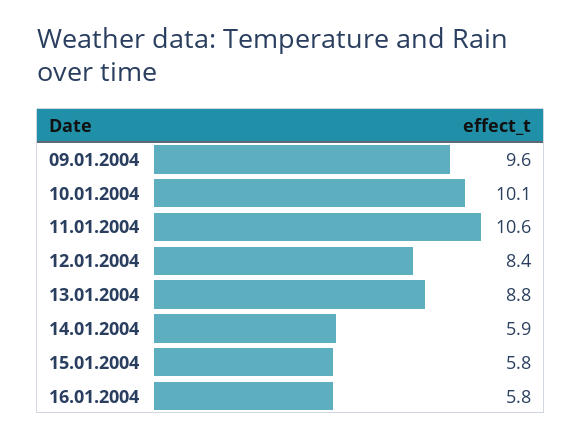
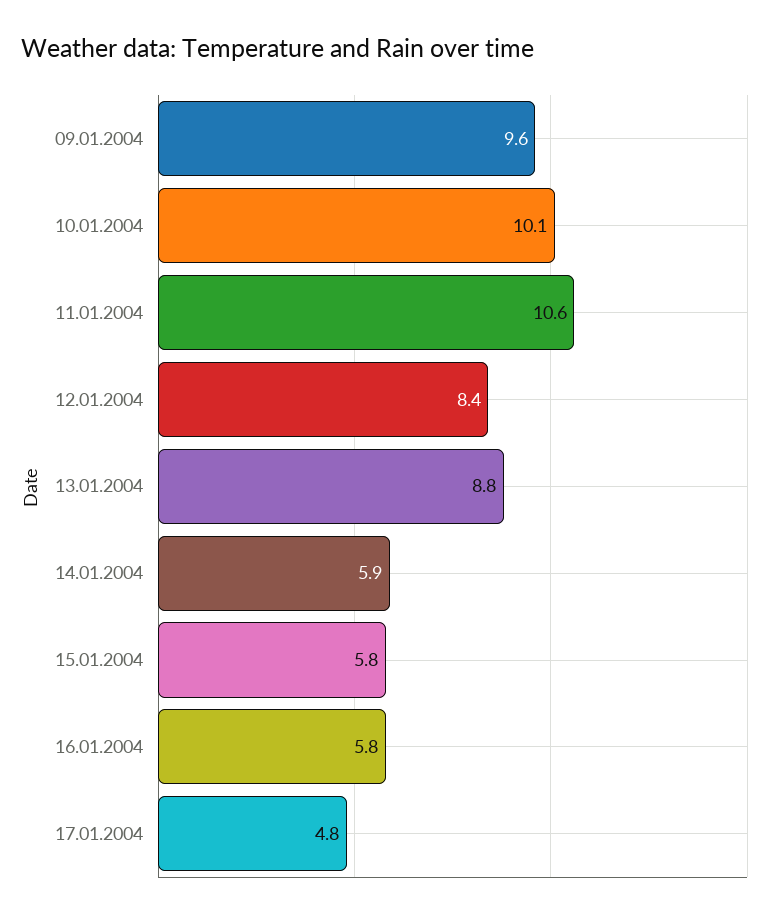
  {
    "09.01.2004": 9.6,
    "10.01.2004": 10.1,
    "11.01.2004": 10.6,
    "12.01.2004": 8.4,
    "13.01.2004": 8.8,
    "14.01.2004": 5.9,
    "15.01.2004": 5.8,
-   "16.01.2004": 5.8
+   "16.01.2004": 5.8,
+   "17.01.2004": 4.8
  }

